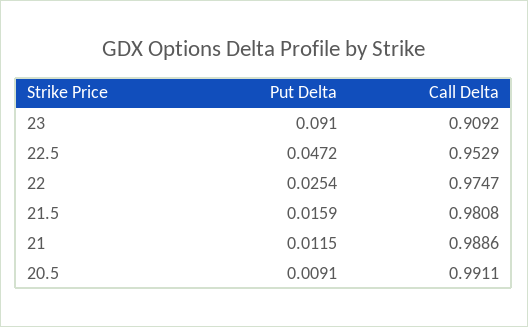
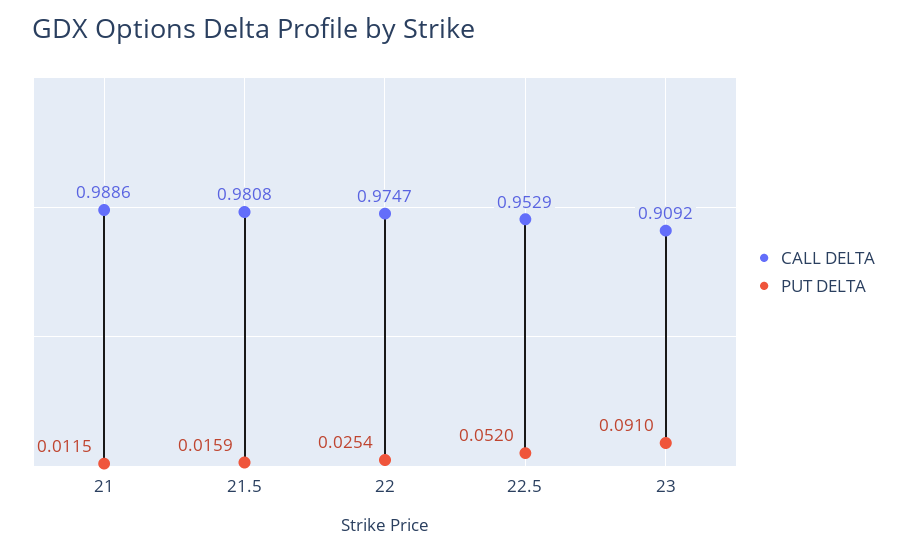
  {
    "Put Delta": {
      "23": 0.091,
-     "22.5": 0.0472,
+     "22.5": 0.052,
      "22": 0.0254,
      "21.5": 0.0159,
-     "21": 0.0115,
+     "21": 0.0115
-     "20.5": 0.0091
    },
    "Call Delta": {
      "23": 0.9092,
      "22.5": 0.9529,
      "22": 0.9747,
      "21.5": 0.9808,
-     "21": 0.9886,
+     "21": 0.9886
-     "20.5": 0.9911
    }
  }

